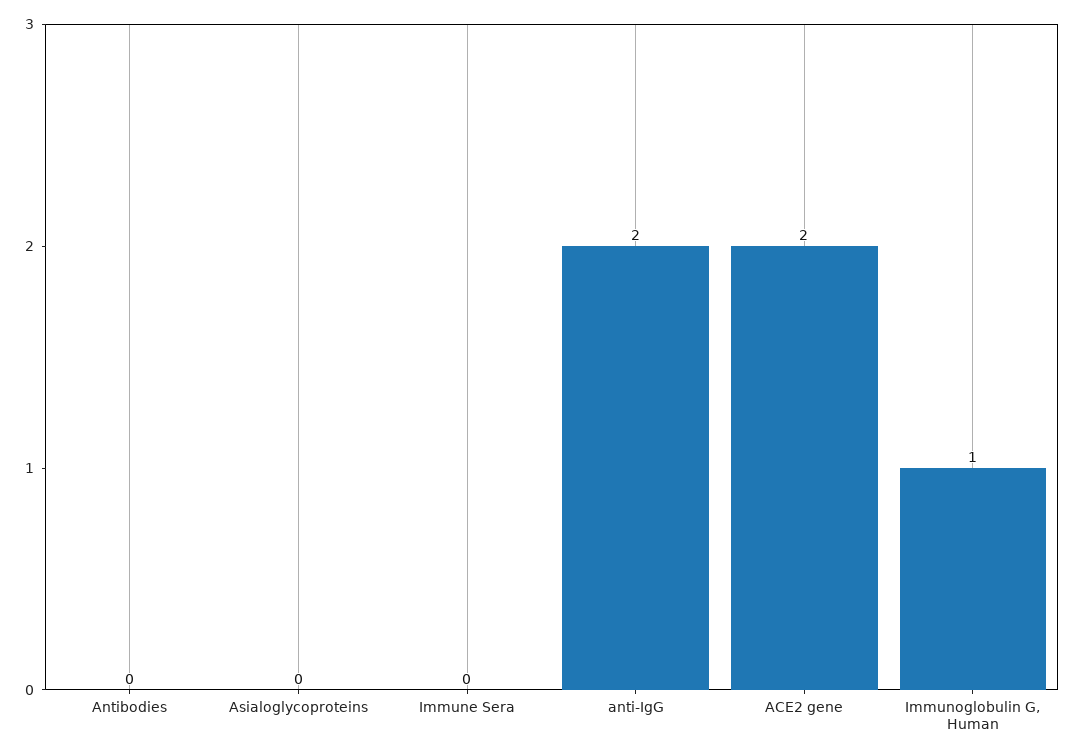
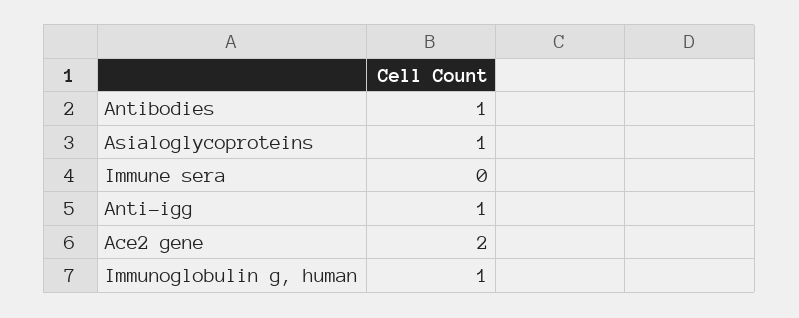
  {
-   "Antibodies": 0,
+   "Antibodies": 1,
-   "Asialoglycoproteins": 0,
+   "Asialoglycoproteins": 1,
    "Immune Sera": 0,
-   "anti-IgG": 2,
+   "anti-IgG": 1,
    "ACE2 gene": 2,
    "Immunoglobulin G, Human": 1
  }

